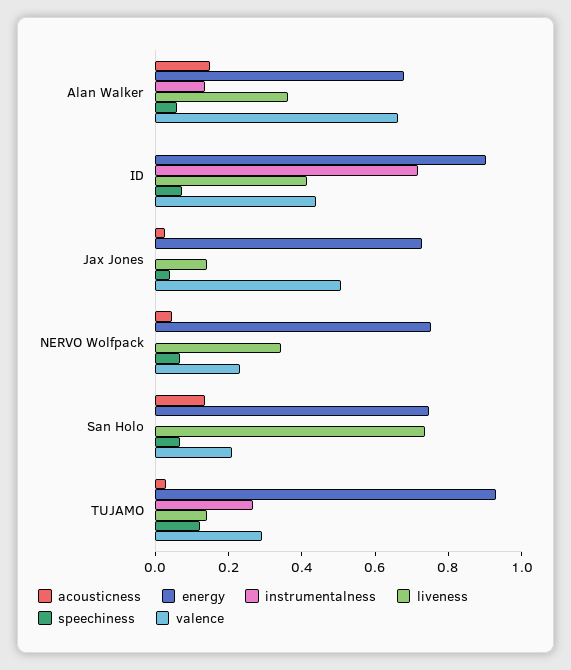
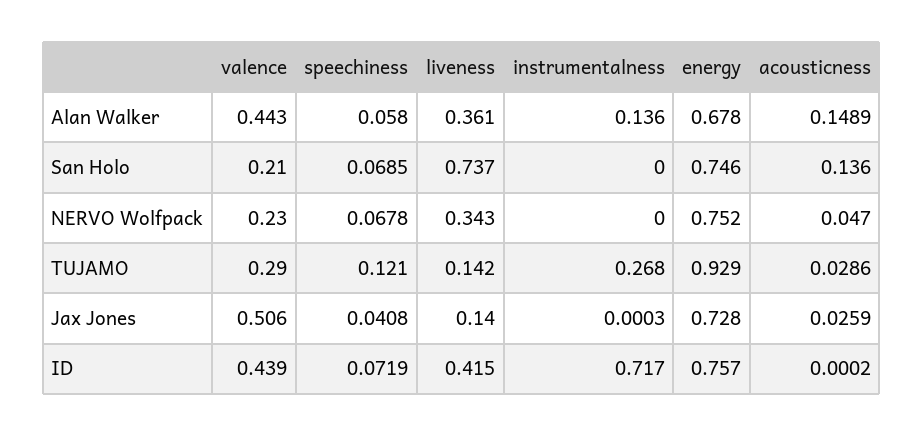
  {
    "acousticness": {
      "Alan Walker": 0.1489,
      "ID": 0.0002,
      "Jax Jones": 0.0259,
      "NERVO Wolfpack": 0.047,
      "San Holo": 0.136,
      "TUJAMO": 0.0286
    },
    "energy": {
      "Alan Walker": 0.678,
-     "ID": 0.9,
+     "ID": 0.757,
      "Jax Jones": 0.728,
      "NERVO Wolfpack": 0.752,
      "San Holo": 0.746,
      "TUJAMO": 0.929
    },
    "instrumentalness": {
      "Alan Walker": 0.136,
      "ID": 0.717,
      "Jax Jones": 0.0003,
      "NERVO Wolfpack": 0,
      "San Holo": 0,
      "TUJAMO": 0.268
    },
    "liveness": {
      "Alan Walker": 0.361,
      "ID": 0.415,
      "Jax Jones": 0.14,
      "NERVO Wolfpack": 0.343,
      "San Holo": 0.737,
      "TUJAMO": 0.142
    },
    "speechiness": {
      "Alan Walker": 0.058,
      "ID": 0.0719,
      "Jax Jones": 0.0408,
      "NERVO Wolfpack": 0.0678,
      "San Holo": 0.0685,
      "TUJAMO": 0.121
    },
    "valence": {
-     "Alan Walker": 0.65,
+     "Alan Walker": 0.443,
      "ID": 0.439,
      "Jax Jones": 0.506,
      "NERVO Wolfpack": 0.23,
      "San Holo": 0.21,
      "TUJAMO": 0.29
    }
  }

